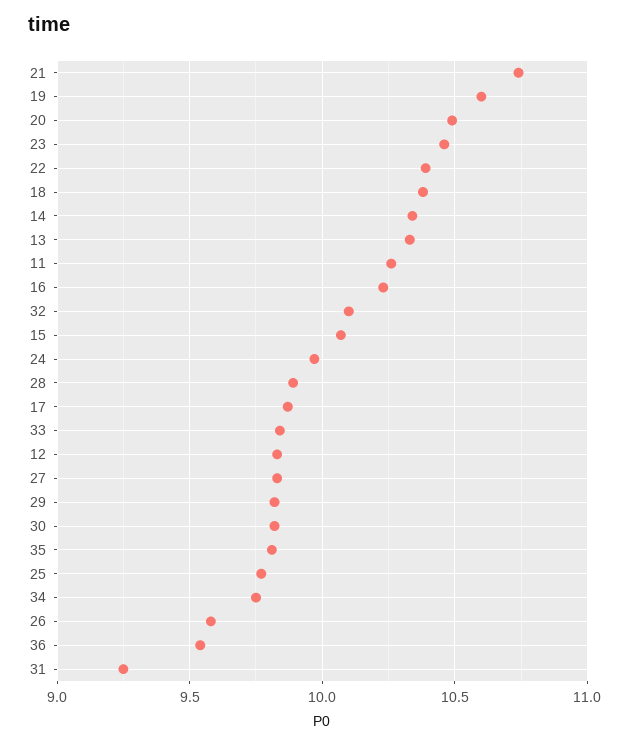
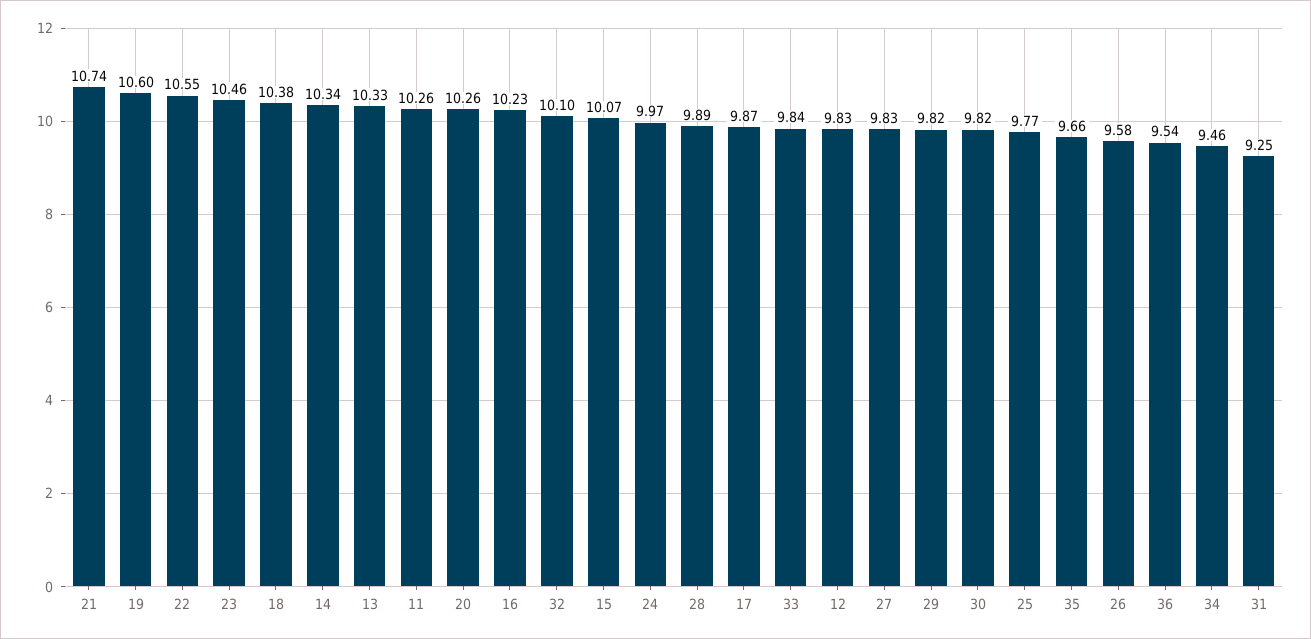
  {
    "21": 10.74,
    "19": 10.6,
-   "20": 10.5,
+   "20": 10.26,
    "23": 10.46,
-   "22": 10.4,
+   "22": 10.55,
    "18": 10.38,
    "14": 10.34,
    "13": 10.33,
    "11": 10.26,
    "16": 10.23,
    "32": 10.1,
    "15": 10.07,
    "24": 9.97,
    "28": 9.89,
    "17": 9.87,
    "33": 9.84,
    "12": 9.83,
    "27": 9.83,
    "29": 9.82,
    "30": 9.82,
-   "35": 9.8,
+   "35": 9.66,
    "25": 9.77,
-   "34": 9.75,
+   "34": 9.46,
    "26": 9.58,
    "36": 9.54,
    "31": 9.25
  }

